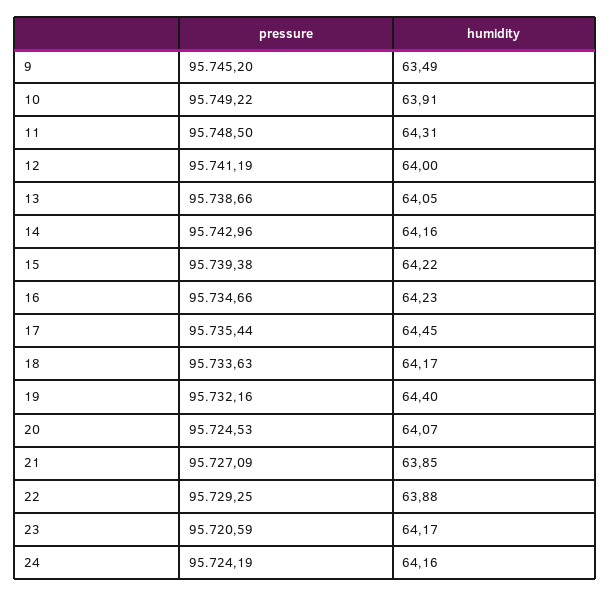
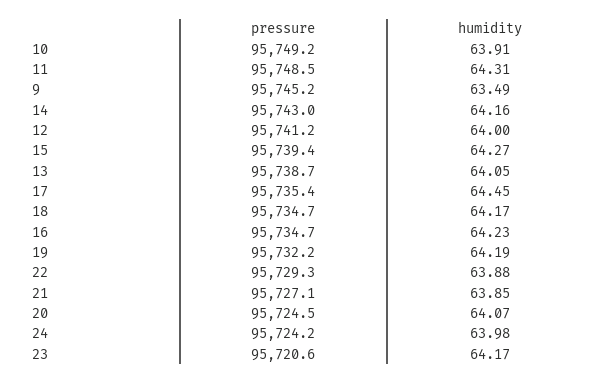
  {
    "pressure": {
      "9": 95745.2,
      "10": 95749.22,
      "11": 95748.5,
      "12": 95741.19,
      "13": 95738.66,
      "14": 95742.96,
      "15": 95739.38,
      "16": 95734.66,
      "17": 95735.44,
-     "18": 95733.63,
+     "18": 95734.7,
      "19": 95732.16,
      "20": 95724.53,
      "21": 95727.09,
      "22": 95729.25,
      "23": 95720.59,
      "24": 95724.19
    },
    "humidity": {
      "9": 63.49,
      "10": 63.91,
      "11": 64.31,
      "12": 64,
      "13": 64.05,
      "14": 64.16,
-     "15": 64.22,
+     "15": 64.27,
      "16": 64.23,
      "17": 64.45,
      "18": 64.17,
-     "19": 64.4,
+     "19": 64.19,
      "20": 64.07,
      "21": 63.85,
      "22": 63.88,
      "23": 64.17,
-     "24": 64.16
+     "24": 63.98
    }
  }

